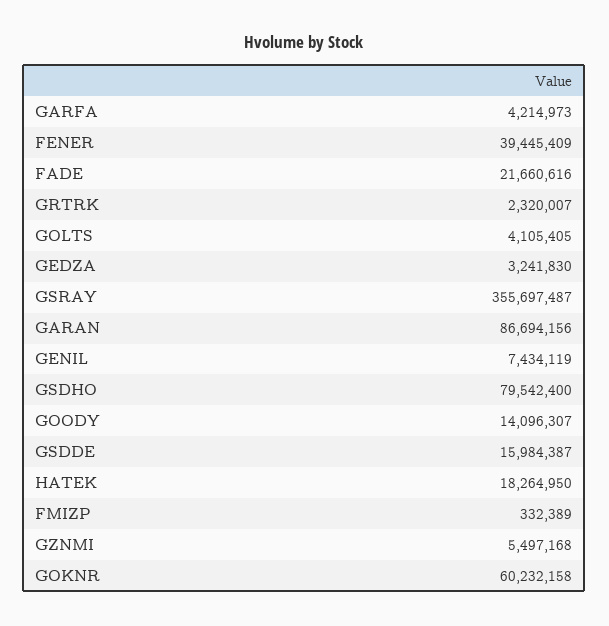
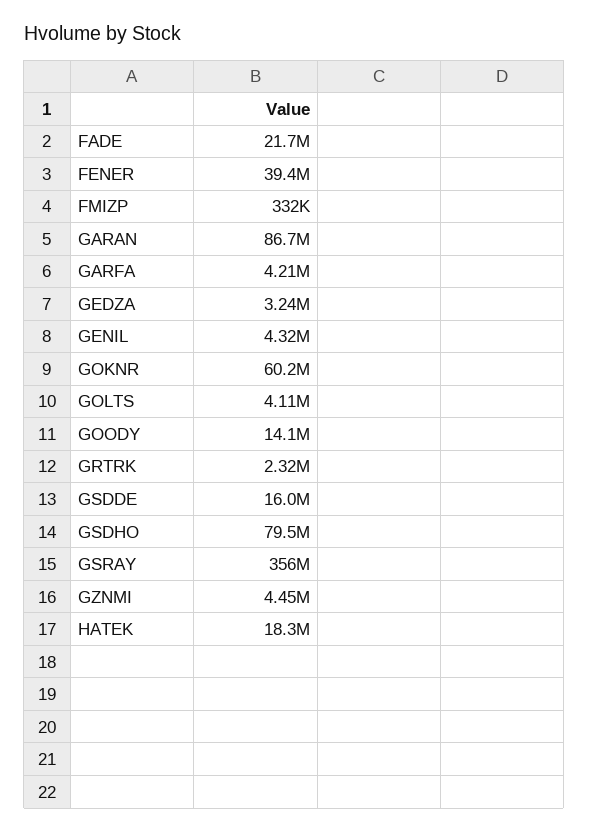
  {
    "GARFA": 4214973,
    "FENER": 39445409,
    "FADE": 21660616,
    "GRTRK": 2320007,
    "GOLTS": 4105405,
    "GEDZA": 3241830,
    "GSRAY": 355697487,
    "GARAN": 86694156,
-   "GENIL": 7434119,
+   "GENIL": 4320000,
    "GSDHO": 79542400,
    "GOODY": 14096307,
    "GSDDE": 15984387,
    "HATEK": 18264950,
    "FMIZP": 332389,
-   "GZNMI": 5497168,
+   "GZNMI": 4450000,
    "GOKNR": 60232158
  }

